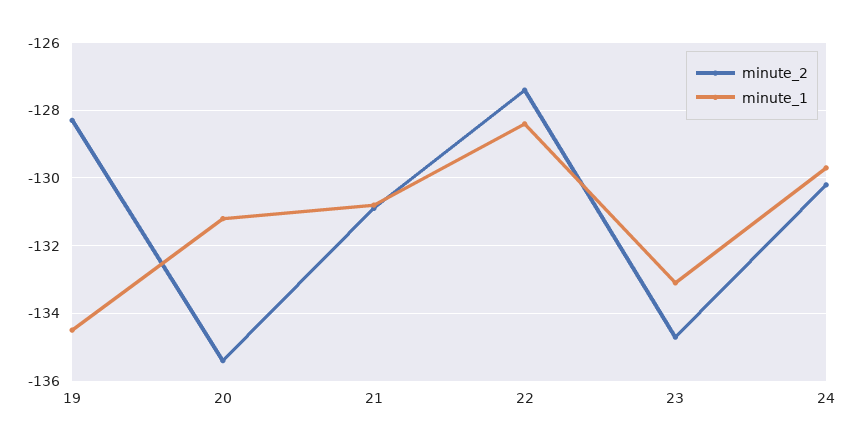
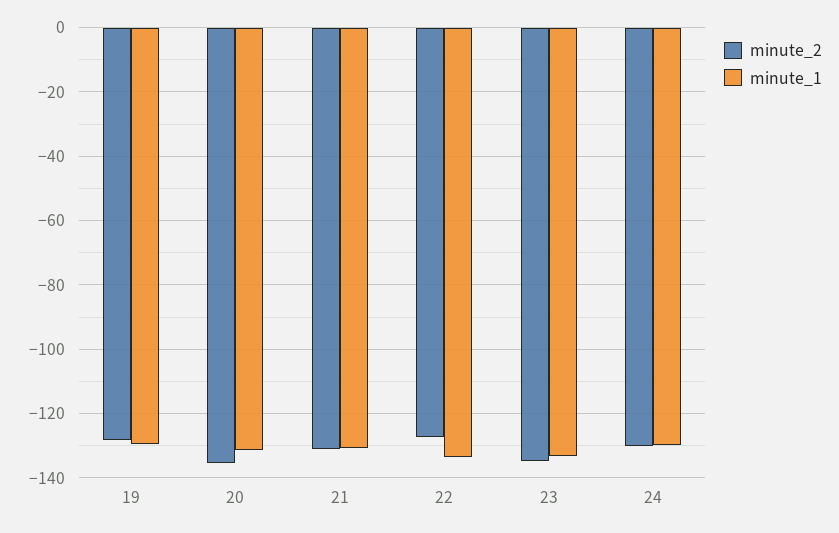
  {
    "minute_2": {
      "19": -128.5,
      "20": -135.5,
      "21": -131,
      "22": -127.5,
      "23": -134.5,
      "24": -130
    },
    "minute_1": {
-     "19": -134.5,
+     "19": -130,
      "20": -131,
      "21": -131,
-     "22": -128.5,
+     "22": -134,
      "23": -133,
      "24": -129.5
    }
  }

